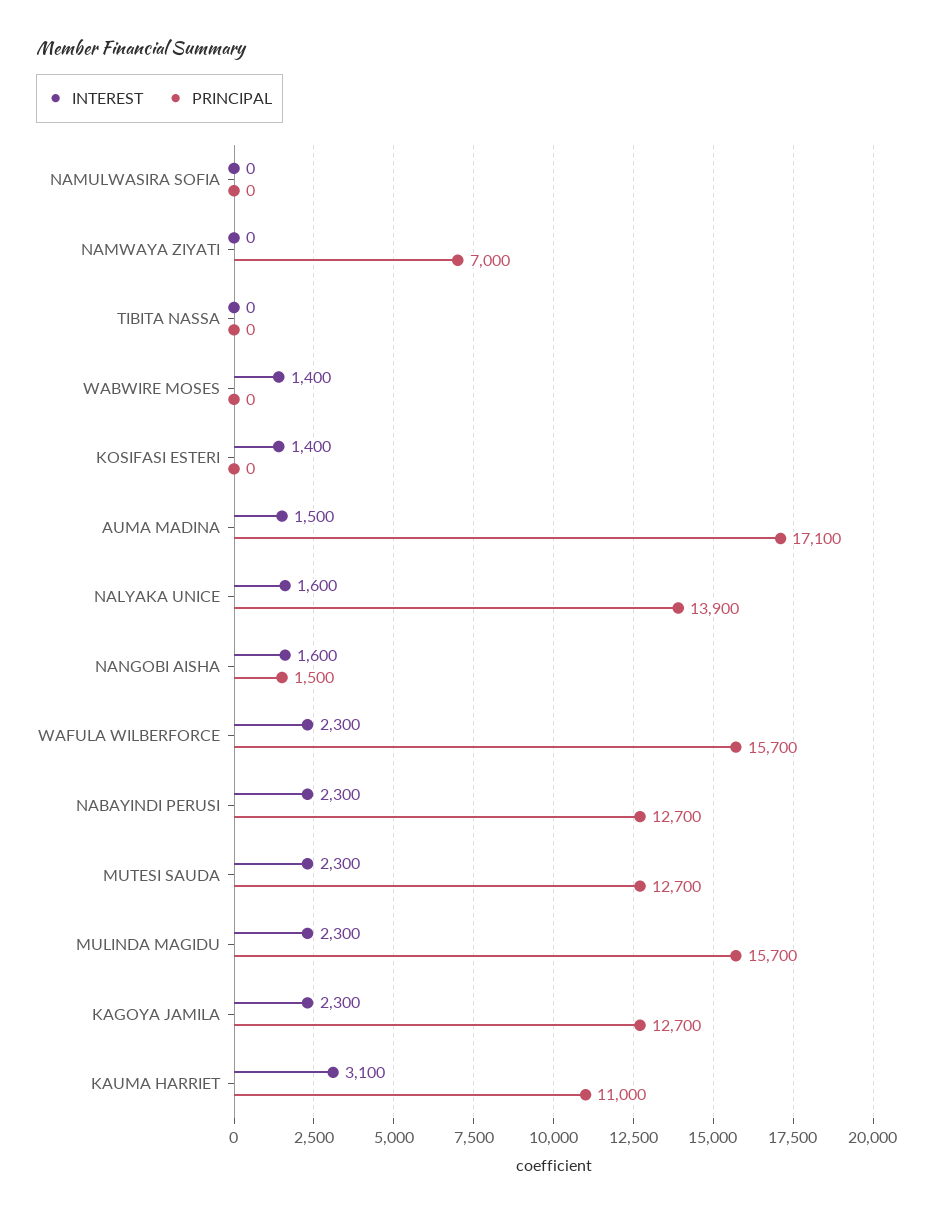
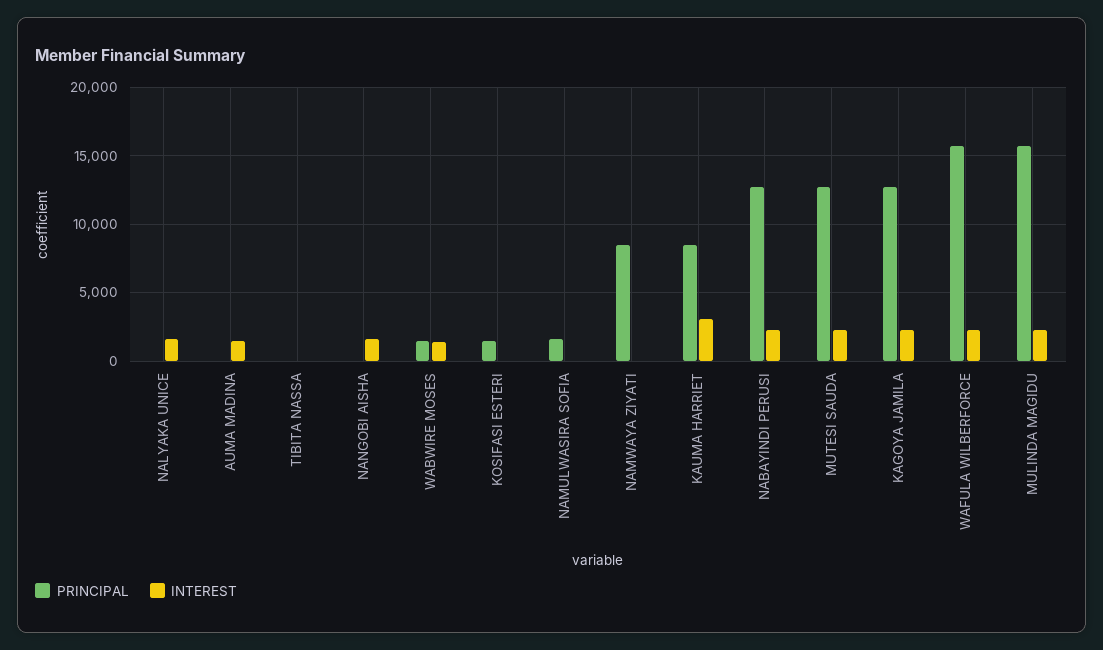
  {
    "INTEREST": {
      "NAMULWASIRA SOFIA": 0,
      "NAMWAYA ZIYATI": 0,
      "TIBITA NASSA": 0,
      "WABWIRE MOSES": 1400,
-     "KOSIFASI ESTERI": 1400,
+     "KOSIFASI ESTERI": 0,
      "AUMA MADINA": 1500,
      "NALYAKA UNICE": 1600,
      "NANGOBI AISHA": 1600,
      "WAFULA WILBERFORCE": 2300,
      "NABAYINDI PERUSI": 2300,
      "MUTESI SAUDA": 2300,
      "MULINDA MAGIDU": 2300,
      "KAGOYA JAMILA": 2300,
      "KAUMA HARRIET": 3100
    },
    "PRINCIPAL": {
-     "NAMULWASIRA SOFIA": 0,
+     "NAMULWASIRA SOFIA": 1500,
-     "NAMWAYA ZIYATI": 7000,
+     "NAMWAYA ZIYATI": 8500,
      "TIBITA NASSA": 0,
-     "WABWIRE MOSES": 0,
+     "WABWIRE MOSES": 1500,
-     "KOSIFASI ESTERI": 0,
+     "KOSIFASI ESTERI": 1500,
-     "AUMA MADINA": 17100,
+     "AUMA MADINA": 0,
-     "NALYAKA UNICE": 13900,
+     "NALYAKA UNICE": 0,
-     "NANGOBI AISHA": 1500,
+     "NANGOBI AISHA": 0,
      "WAFULA WILBERFORCE": 15700,
      "NABAYINDI PERUSI": 12700,
      "MUTESI SAUDA": 12700,
      "MULINDA MAGIDU": 15700,
      "KAGOYA JAMILA": 12700,
-     "KAUMA HARRIET": 11000
+     "KAUMA HARRIET": 8500
    }
  }

